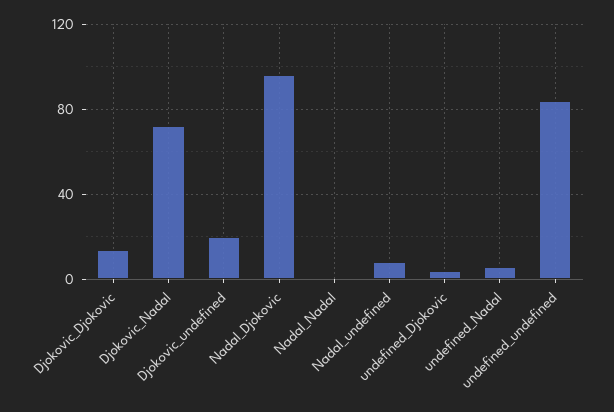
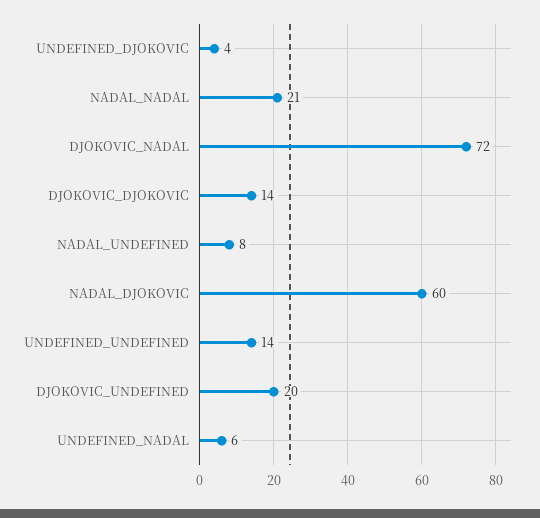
  {
    "Djokovic_Djokovic": 14,
    "Djokovic_Nadal": 72,
    "Djokovic_undefined": 20,
-   "Nadal_Djokovic": 95,
+   "Nadal_Djokovic": 60,
-   "Nadal_Nadal": 0,
+   "Nadal_Nadal": 21,
    "Nadal_undefined": 8,
    "undefined_Djokovic": 4,
    "undefined_Nadal": 6,
-   "undefined_undefined": 85
+   "undefined_undefined": 14
  }

